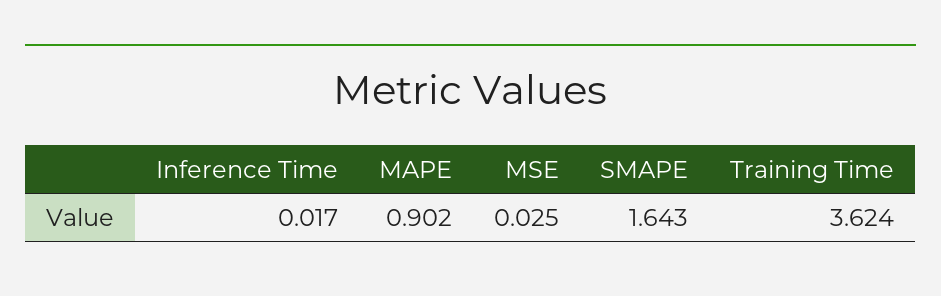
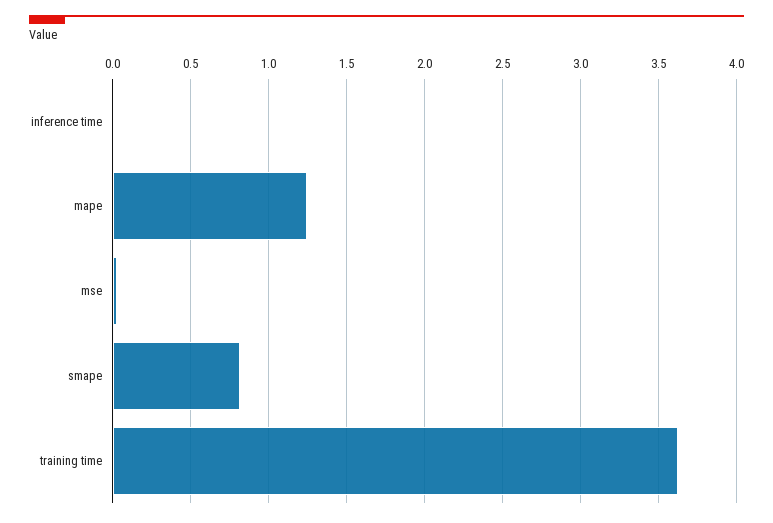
  {
    "Inference Time": 0.017,
-   "MAPE": 0.902,
+   "MAPE": 1.25,
    "MSE": 0.025,
-   "SMAPE": 1.643,
+   "SMAPE": 0.8,
    "Training Time": 3.624
  }

